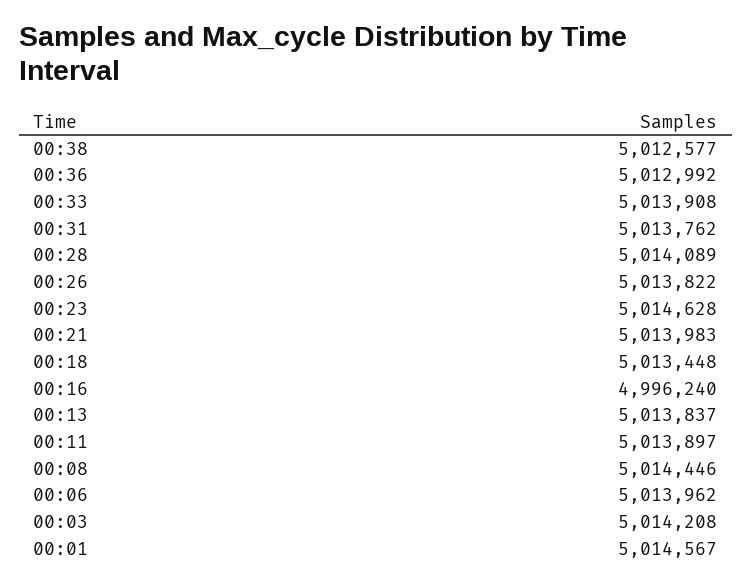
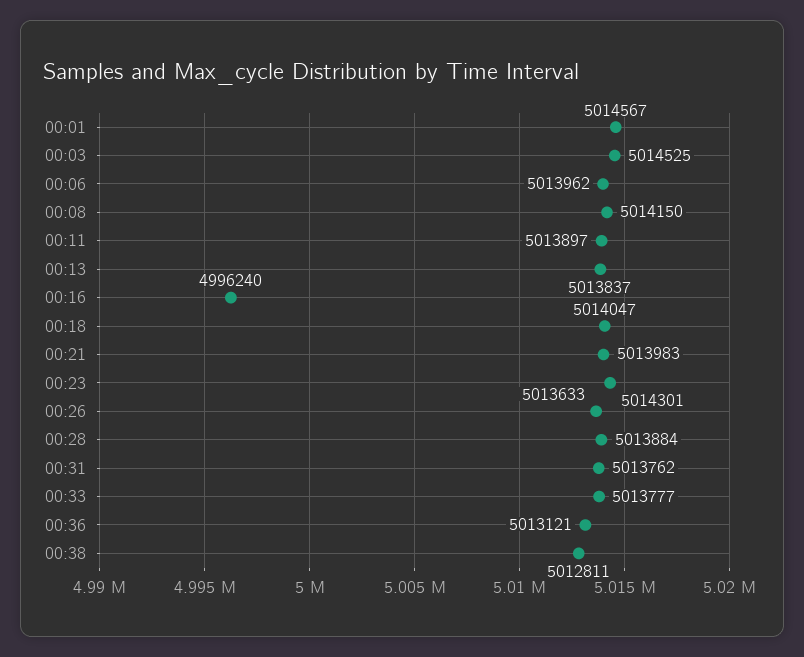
  {
-   "00:38": 5012577,
+   "00:38": 5012811,
-   "00:36": 5012992,
+   "00:36": 5013121,
-   "00:33": 5013908,
+   "00:33": 5013777,
    "00:31": 5013762,
-   "00:28": 5014089,
+   "00:28": 5013884,
-   "00:26": 5013822,
+   "00:26": 5013633,
-   "00:23": 5014628,
+   "00:23": 5014301,
    "00:21": 5013983,
-   "00:18": 5013448,
+   "00:18": 5014047,
    "00:16": 4996240,
    "00:13": 5013837,
    "00:11": 5013897,
-   "00:08": 5014446,
+   "00:08": 5014150,
    "00:06": 5013962,
-   "00:03": 5014208,
+   "00:03": 5014525,
    "00:01": 5014567
  }

